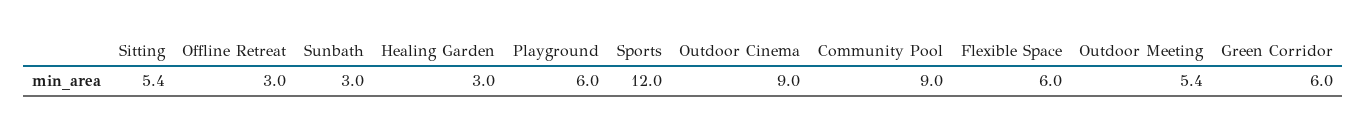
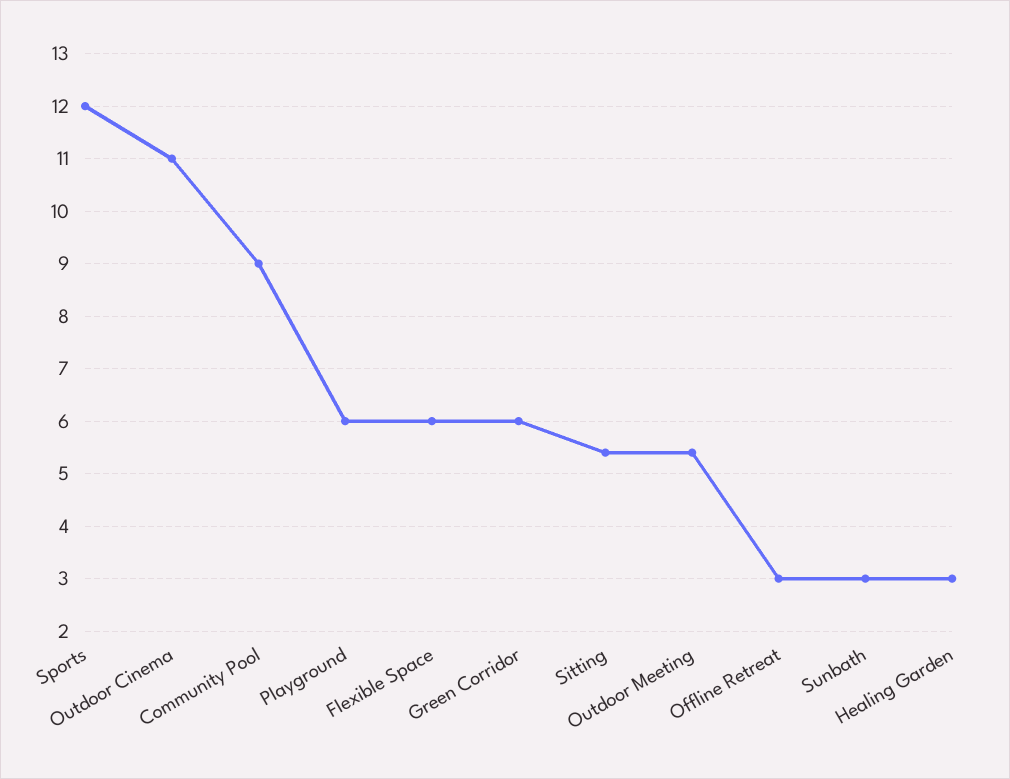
  {
    "Sitting": 5.4,
    "Offline Retreat": 3,
    "Sunbath": 3,
    "Healing Garden": 3,
    "Playground": 6,
    "Sports": 12,
-   "Outdoor Cinema": 9,
+   "Outdoor Cinema": 11,
    "Community Pool": 9,
    "Flexible Space": 6,
    "Outdoor Meeting": 5.4,
    "Green Corridor": 6
  }

